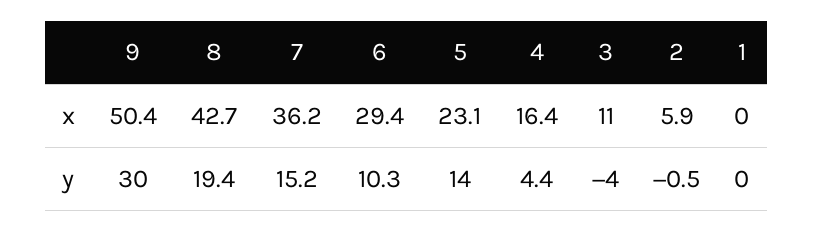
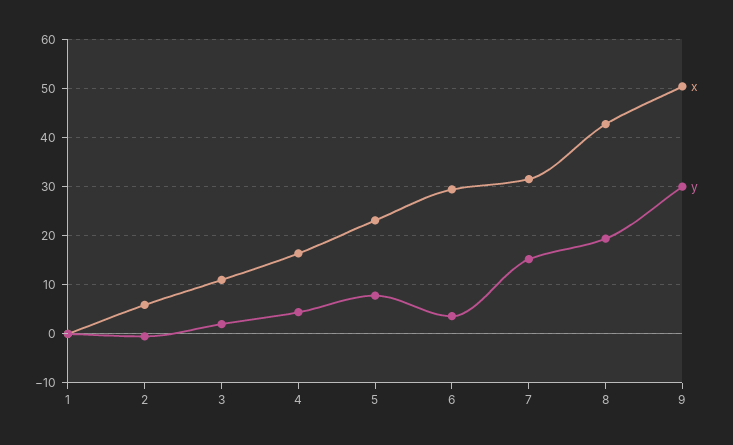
  {
    "x": {
      "9": 50.4,
      "8": 42.7,
-     "7": 36.2,
+     "7": 32,
      "6": 29.4,
      "5": 23.1,
      "4": 16.4,
      "3": 11,
      "2": 5.9,
      "1": 0
    },
    "y": {
      "9": 30,
      "8": 19.4,
      "7": 15.2,
-     "6": 10.3,
+     "6": 4,
-     "5": 14,
+     "5": 8,
      "4": 4.4,
-     "3": -4,
+     "3": 2,
      "2": -0.5,
      "1": 0
    }
  }

